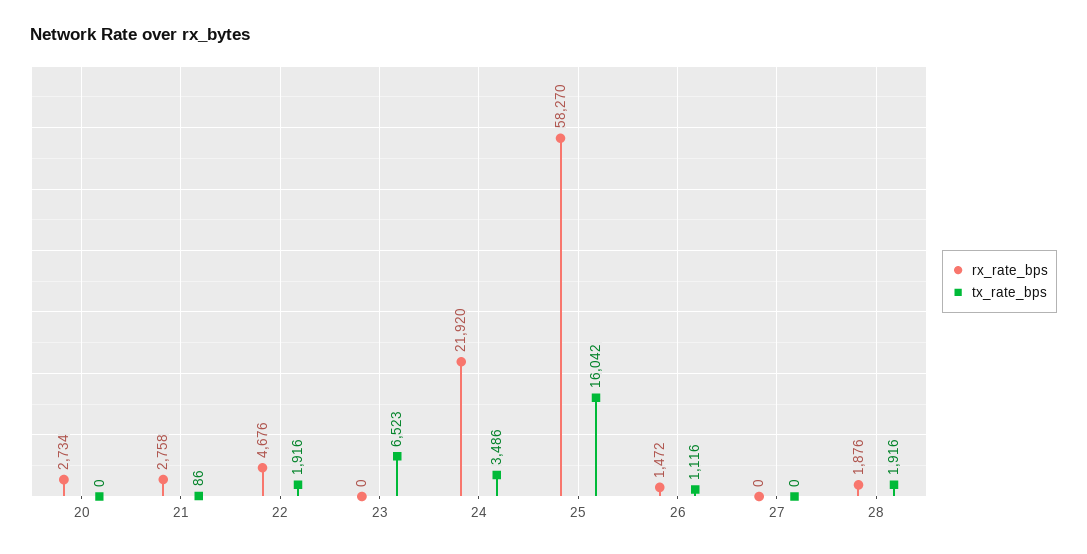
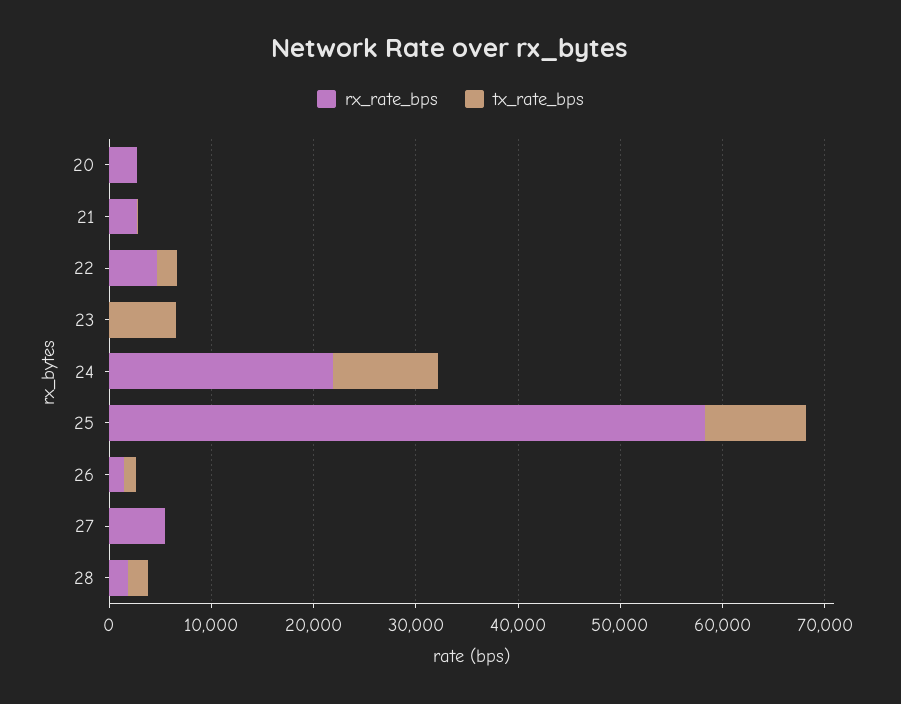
  {
    "rx_rate_bps": {
      "20": 2734,
      "21": 2758,
      "22": 4676,
      "23": 0,
      "24": 21920,
      "25": 58270,
      "26": 1472,
-     "27": 0,
+     "27": 6000,
      "28": 1876
    },
    "tx_rate_bps": {
      "20": 0,
      "21": 86,
      "22": 1916,
      "23": 6523,
-     "24": 3486,
+     "24": 10000,
-     "25": 16042,
+     "25": 10000,
      "26": 1116,
      "27": 0,
      "28": 1916
    }
  }

